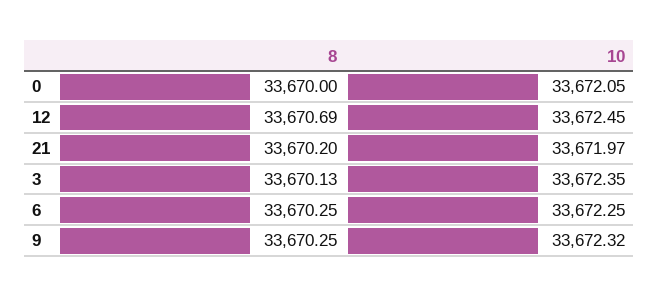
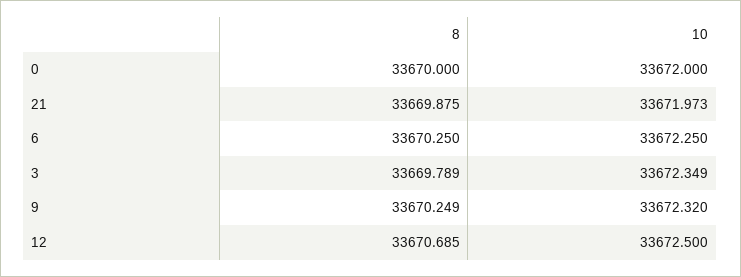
  {
    "8": {
      "0": 33670,
      "12": 33670.685,
-     "21": 33670.2,
+     "21": 33669.875,
-     "3": 33670.13,
+     "3": 33669.789,
      "6": 33670.25,
      "9": 33670.249
    },
    "10": {
-     "0": 33672.05,
+     "0": 33672,
-     "12": 33672.45,
+     "12": 33672.5,
      "21": 33671.973,
      "3": 33672.349,
      "6": 33672.25,
      "9": 33672.32
    }
  }

